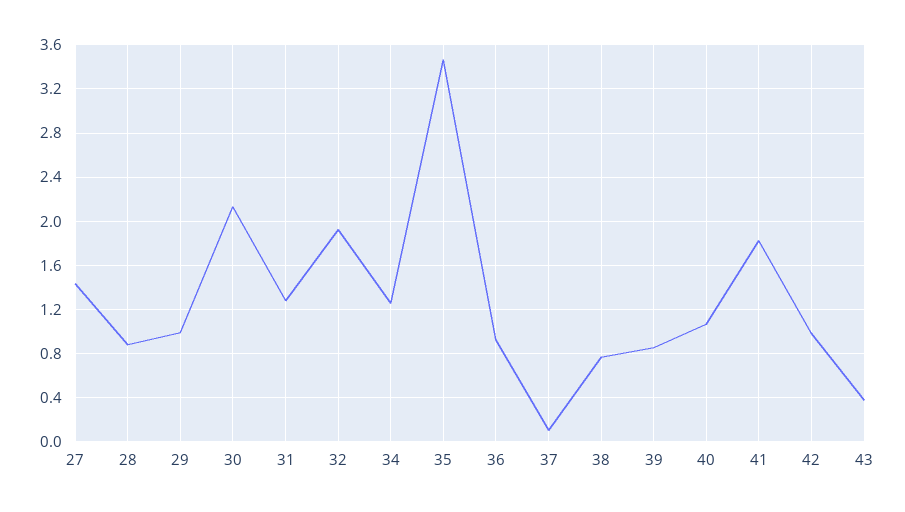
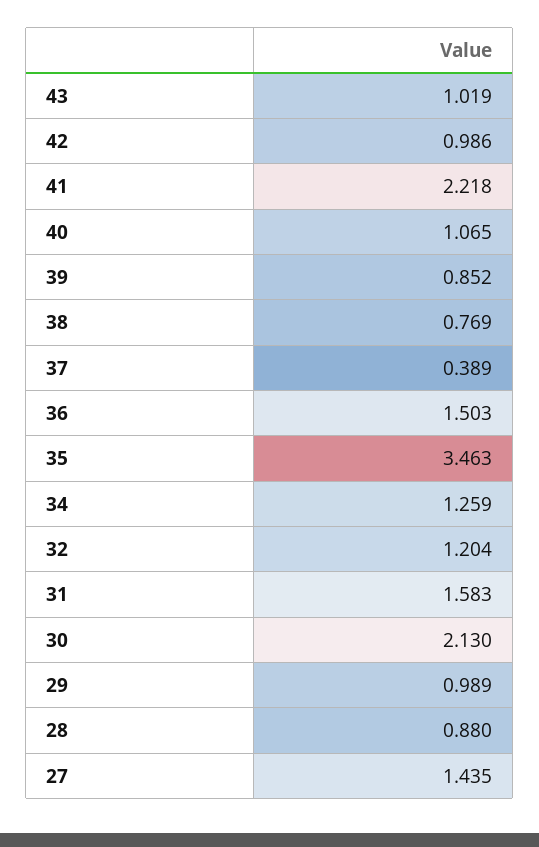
  {
    "27": 1.435,
    "28": 0.88,
    "29": 0.989,
    "30": 2.13,
-   "31": 1.3,
+   "31": 1.583,
-   "32": 1.9,
+   "32": 1.204,
    "34": 1.259,
    "35": 3.463,
-   "36": 0.9,
+   "36": 1.503,
-   "37": 0.1,
+   "37": 0.389,
    "38": 0.769,
    "39": 0.852,
    "40": 1.065,
-   "41": 1.8,
+   "41": 2.218,
    "42": 0.986,
-   "43": 0.4
+   "43": 1.019
  }

